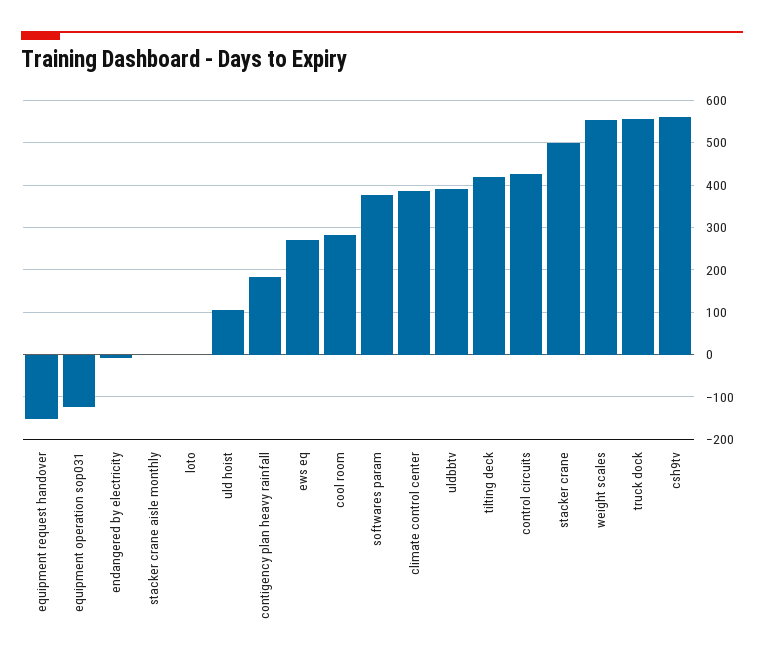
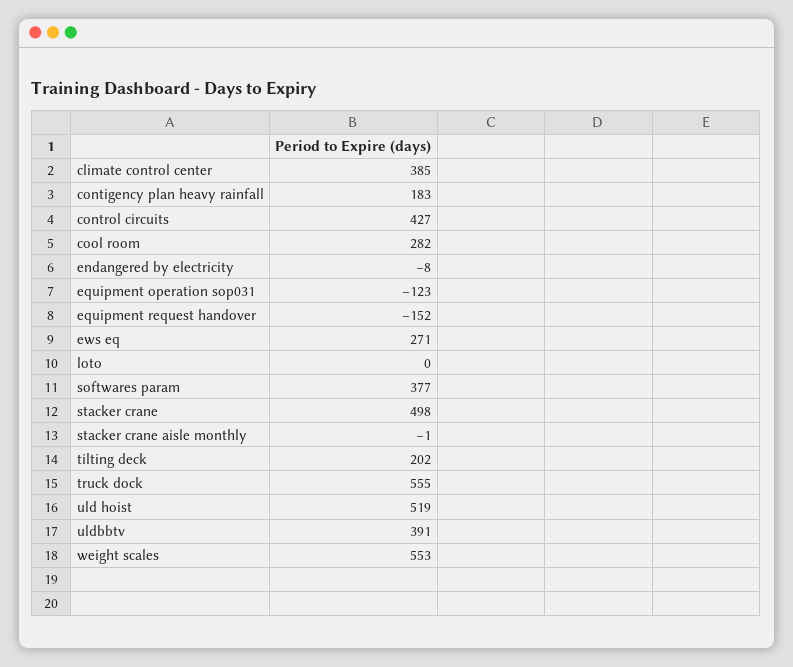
  {
    "equipment request handover": -152,
    "equipment operation sop031": -123,
    "endangered by electricity": -8,
    "stacker crane aisle monthly": -1,
    "loto": 0,
-   "uld hoist": 100,
+   "uld hoist": 519,
    "contigency plan heavy rainfall": 183,
    "ews eq": 271,
    "cool room": 282,
    "softwares param": 377,
    "climate control center": 385,
    "uldbbtv": 391,
-   "tilting deck": 420,
+   "tilting deck": 202,
    "control circuits": 427,
    "stacker crane": 498,
    "weight scales": 553,
-   "truck dock": 555,
+   "truck dock": 555
-   "csh9tv": 560
  }

